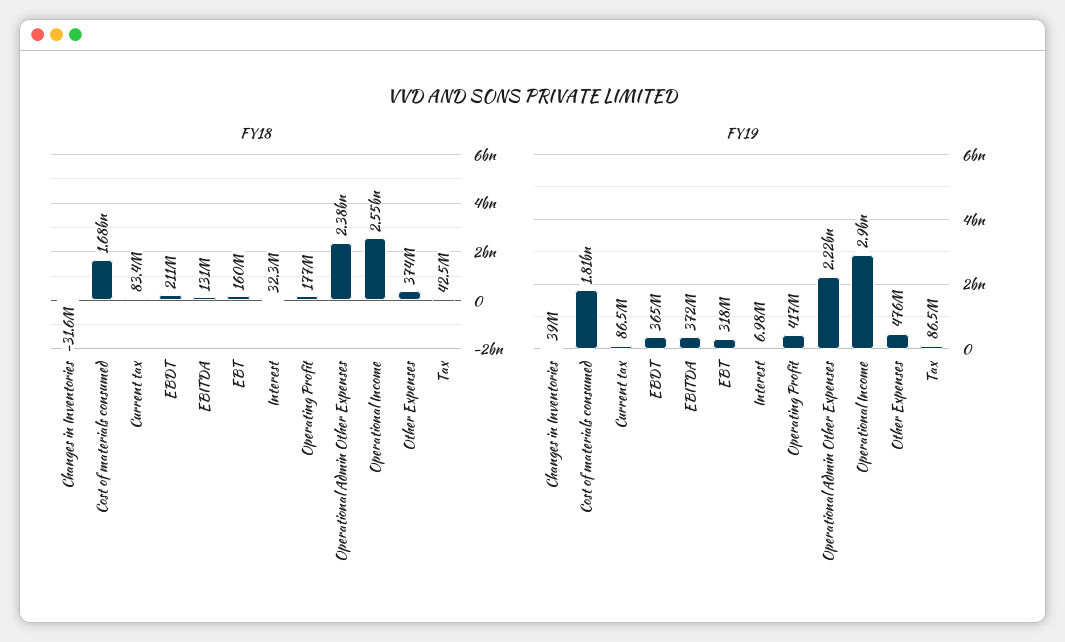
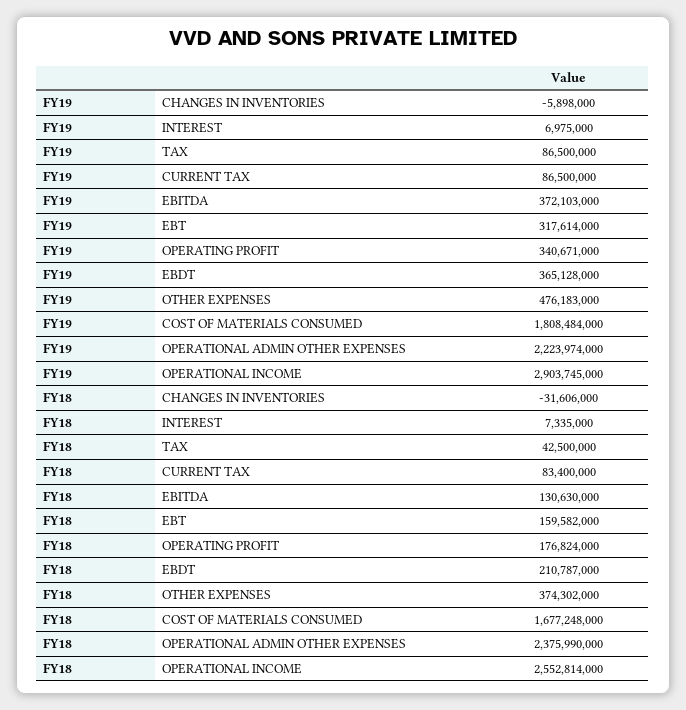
  {
    "FY18": {
      "Changes in Inventories": -31606000,
      "Cost of materials consumed": 1677248000,
      "Current tax": 83400000,
      "EBDT": 210787000,
      "EBITDA": 130630000,
      "EBT": 159582000,
-     "Interest": 32300000,
+     "Interest": 7335000,
      "Operating Profit": 176824000,
      "Operational Admin Other Expenses": 2375990000,
      "Operational Income": 2552814000,
      "Other Expenses": 374302000,
      "Tax": 42500000
    },
    "FY19": {
-     "Changes in Inventories": 39000000,
+     "Changes in Inventories": -5898000,
      "Cost of materials consumed": 1808484000,
      "Current tax": 86500000,
      "EBDT": 365128000,
      "EBITDA": 372103000,
      "EBT": 317614000,
      "Interest": 6975000,
-     "Operating Profit": 417000000,
+     "Operating Profit": 340671000,
      "Operational Admin Other Expenses": 2223974000,
      "Operational Income": 2903745000,
      "Other Expenses": 476183000,
      "Tax": 86500000
    }
  }

